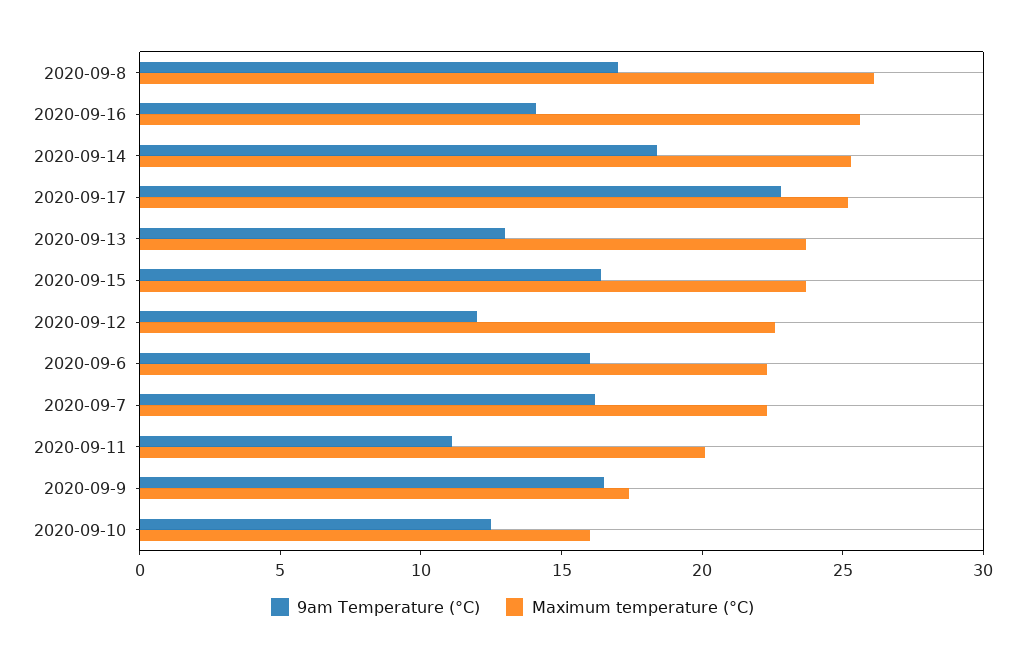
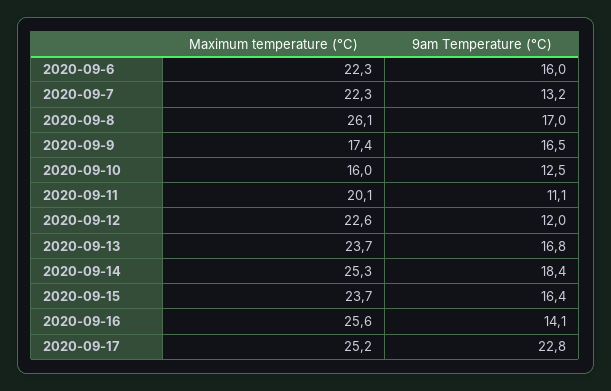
  {
    "9am Temperature (°C)": {
      "2020-09-8": 17,
      "2020-09-16": 14.1,
      "2020-09-14": 18.4,
      "2020-09-17": 22.8,
-     "2020-09-13": 13,
+     "2020-09-13": 16.8,
      "2020-09-15": 16.4,
      "2020-09-12": 12,
      "2020-09-6": 16,
-     "2020-09-7": 16,
+     "2020-09-7": 13.2,
      "2020-09-11": 11.1,
      "2020-09-9": 16.5,
      "2020-09-10": 12.5
    },
    "Maximum temperature (°C)": {
      "2020-09-8": 26.1,
      "2020-09-16": 25.6,
      "2020-09-14": 25.3,
      "2020-09-17": 25.2,
      "2020-09-13": 23.7,
      "2020-09-15": 23.7,
      "2020-09-12": 22.6,
      "2020-09-6": 22.3,
      "2020-09-7": 22.3,
      "2020-09-11": 20.1,
      "2020-09-9": 17.4,
      "2020-09-10": 16
    }
  }

